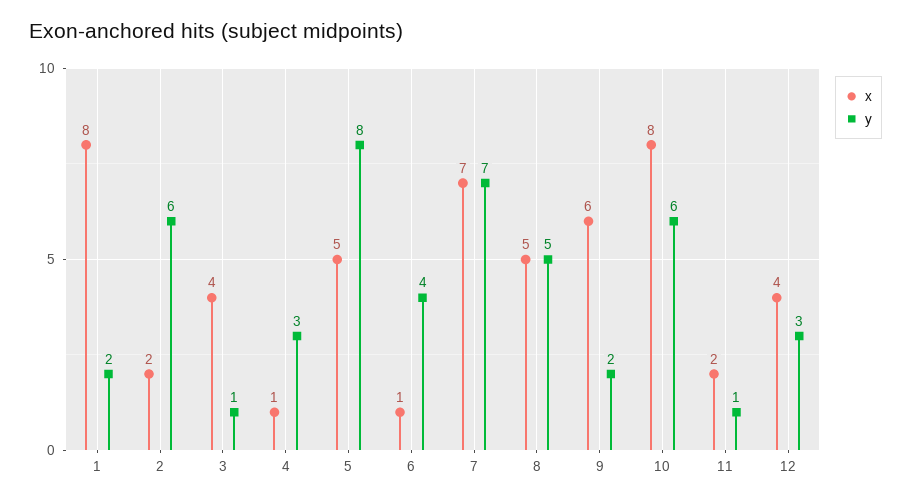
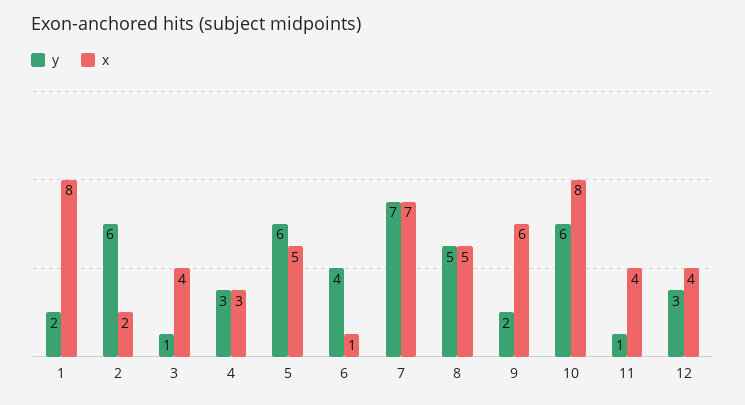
  {
    "x": {
      "1": 8,
      "2": 2,
      "3": 4,
-     "4": 1,
+     "4": 3,
      "5": 5,
      "6": 1,
      "7": 7,
      "8": 5,
      "9": 6,
      "10": 8,
-     "11": 2,
+     "11": 4,
      "12": 4
    },
    "y": {
      "1": 2,
      "2": 6,
      "3": 1,
      "4": 3,
-     "5": 8,
+     "5": 6,
      "6": 4,
      "7": 7,
      "8": 5,
      "9": 2,
      "10": 6,
      "11": 1,
      "12": 3
    }
  }

